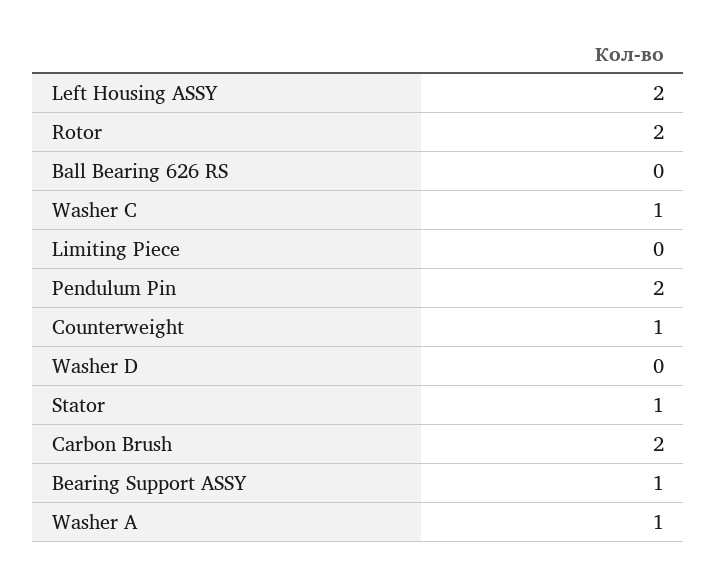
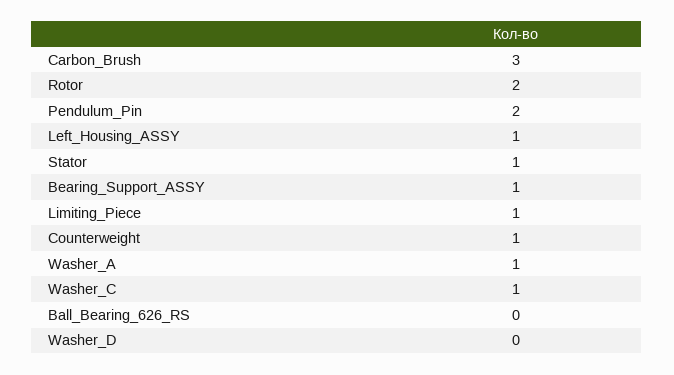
  {
-   "Left Housing ASSY": 2,
+   "Left Housing ASSY": 1,
    "Rotor": 2,
    "Ball Bearing 626 RS": 0,
    "Washer C": 1,
-   "Limiting Piece": 0,
+   "Limiting Piece": 1,
    "Pendulum Pin": 2,
    "Counterweight": 1,
    "Washer D": 0,
    "Stator": 1,
-   "Carbon Brush": 2,
+   "Carbon Brush": 3,
    "Bearing Support ASSY": 1,
    "Washer A": 1
  }

